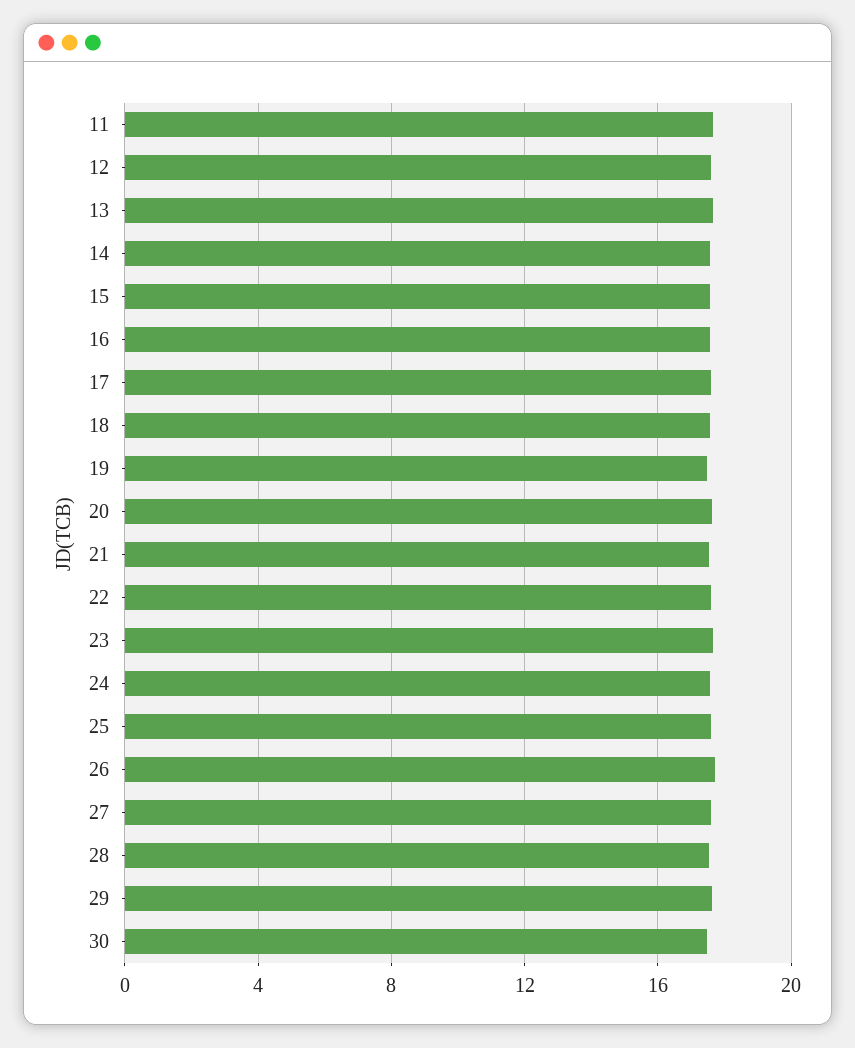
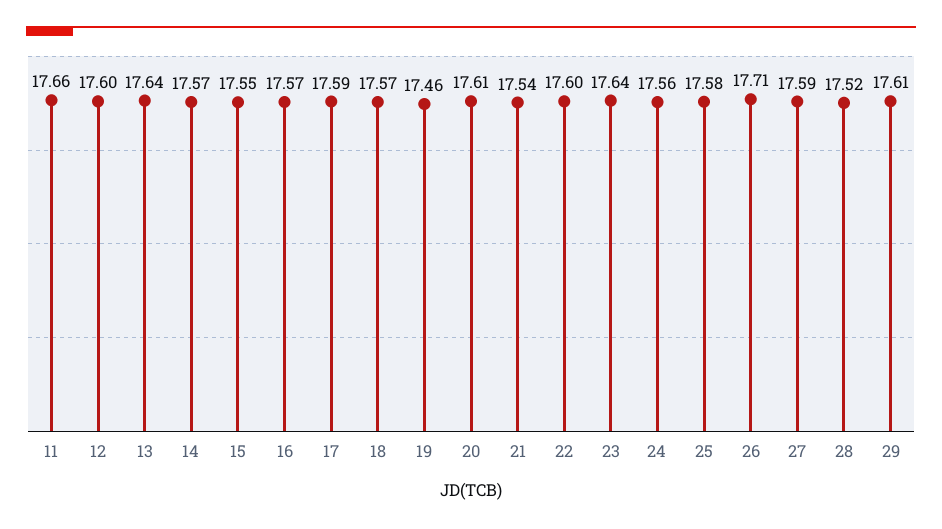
  {
    "11": 17.66,
    "12": 17.6,
    "13": 17.64,
    "14": 17.57,
    "15": 17.55,
    "16": 17.57,
    "17": 17.59,
    "18": 17.57,
    "19": 17.46,
    "20": 17.61,
    "21": 17.54,
    "22": 17.6,
    "23": 17.64,
    "24": 17.56,
    "25": 17.58,
    "26": 17.71,
    "27": 17.59,
    "28": 17.52,
-   "29": 17.61,
+   "29": 17.61
-   "30": 17.5
  }

